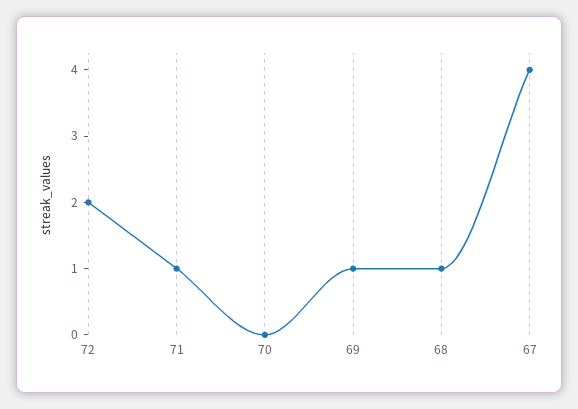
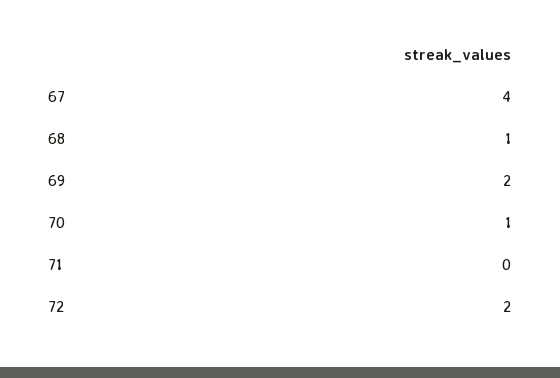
  {
    "72": 2,
-   "71": 1,
+   "71": 0,
-   "70": 0,
+   "70": 1,
-   "69": 1,
+   "69": 2,
    "68": 1,
    "67": 4
  }

